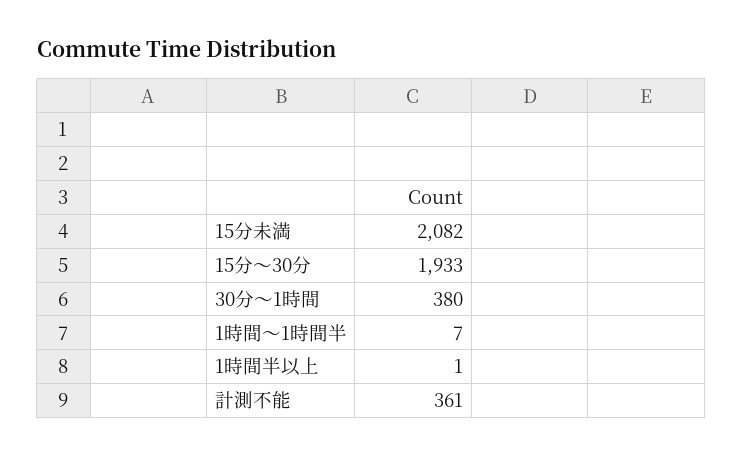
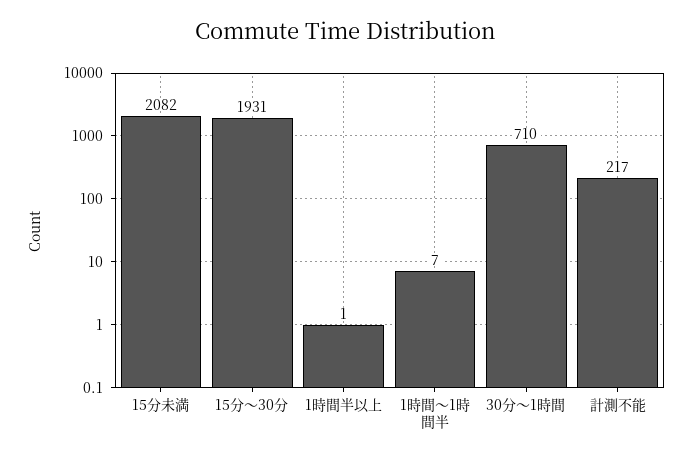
  {
    "15分未満": 2082,
-   "15分～30分": 1933,
+   "15分～30分": 1931,
-   "30分～1時間": 380,
+   "30分～1時間": 710,
    "1時間～1時間半": 7,
    "1時間半以上": 1,
-   "計測不能": 361
+   "計測不能": 217
  }

